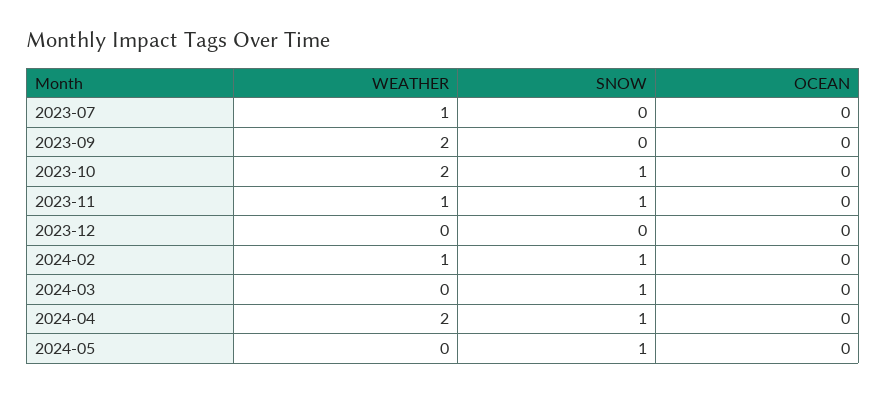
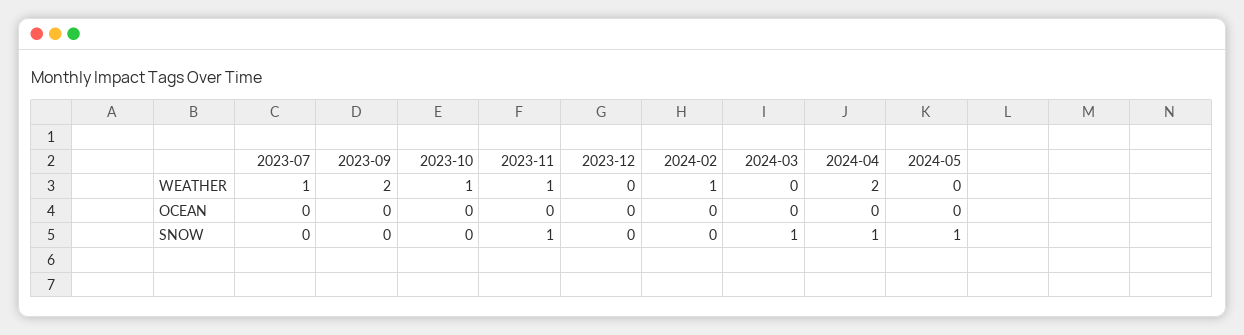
  {
    "WEATHER": {
      "2023-07": 1,
      "2023-09": 2,
-     "2023-10": 2,
+     "2023-10": 1,
      "2023-11": 1,
      "2023-12": 0,
      "2024-02": 1,
      "2024-03": 0,
      "2024-04": 2,
      "2024-05": 0
    },
    "SNOW": {
      "2023-07": 0,
      "2023-09": 0,
-     "2023-10": 1,
+     "2023-10": 0,
      "2023-11": 1,
      "2023-12": 0,
-     "2024-02": 1,
+     "2024-02": 0,
      "2024-03": 1,
      "2024-04": 1,
      "2024-05": 1
    },
    "OCEAN": {
      "2023-07": 0,
      "2023-09": 0,
      "2023-10": 0,
      "2023-11": 0,
      "2023-12": 0,
      "2024-02": 0,
      "2024-03": 0,
      "2024-04": 0,
      "2024-05": 0
    }
  }

